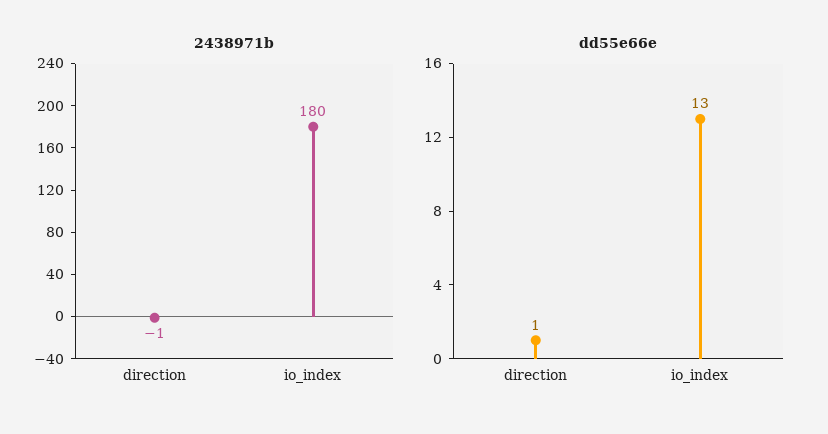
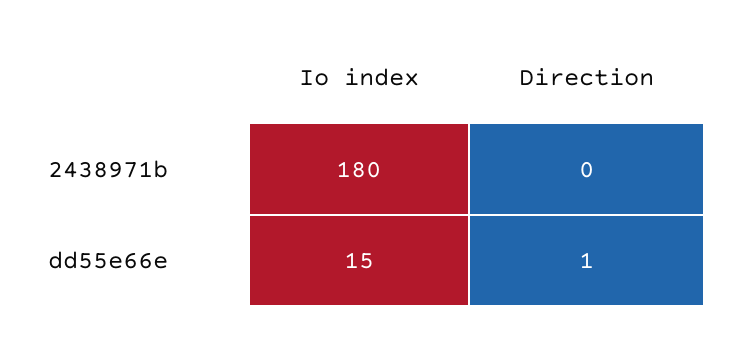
  {
    "2438971b": {
-     "direction": -1,
+     "direction": 0,
      "io_index": 180
    },
    "dd55e66e": {
      "direction": 1,
-     "io_index": 13
+     "io_index": 15
    }
  }

